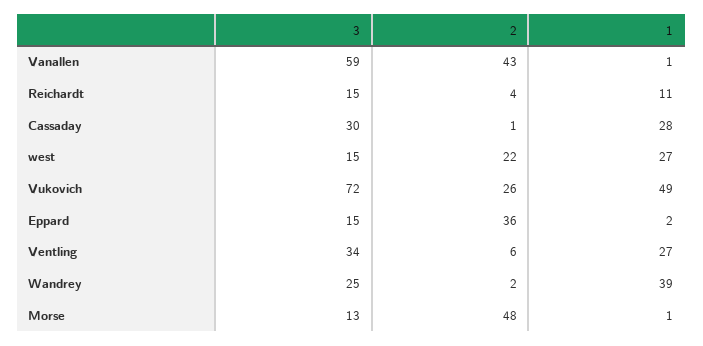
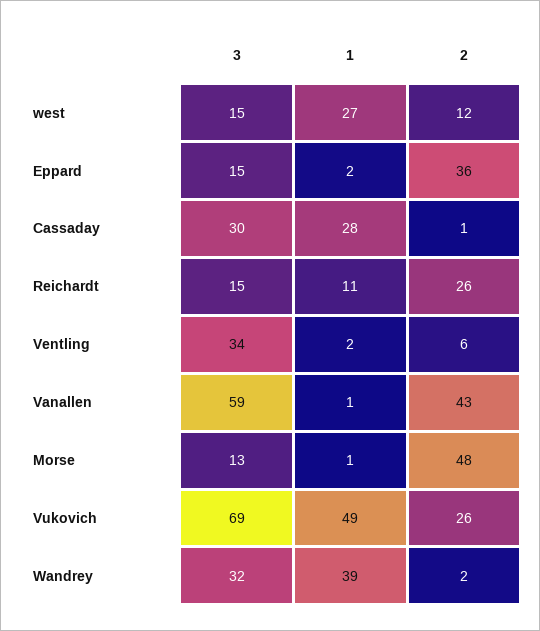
  {
    "3": {
      "Vanallen": 59,
      "Reichardt": 15,
      "Cassaday": 30,
      "west": 15,
-     "Vukovich": 72,
+     "Vukovich": 69,
      "Eppard": 15,
      "Ventling": 34,
-     "Wandrey": 25,
+     "Wandrey": 32,
      "Morse": 13
    },
    "2": {
      "Vanallen": 43,
-     "Reichardt": 4,
+     "Reichardt": 26,
      "Cassaday": 1,
-     "west": 22,
+     "west": 12,
      "Vukovich": 26,
      "Eppard": 36,
      "Ventling": 6,
      "Wandrey": 2,
      "Morse": 48
    },
    "1": {
      "Vanallen": 1,
      "Reichardt": 11,
      "Cassaday": 28,
      "west": 27,
      "Vukovich": 49,
      "Eppard": 2,
-     "Ventling": 27,
+     "Ventling": 2,
      "Wandrey": 39,
      "Morse": 1
    }
  }

